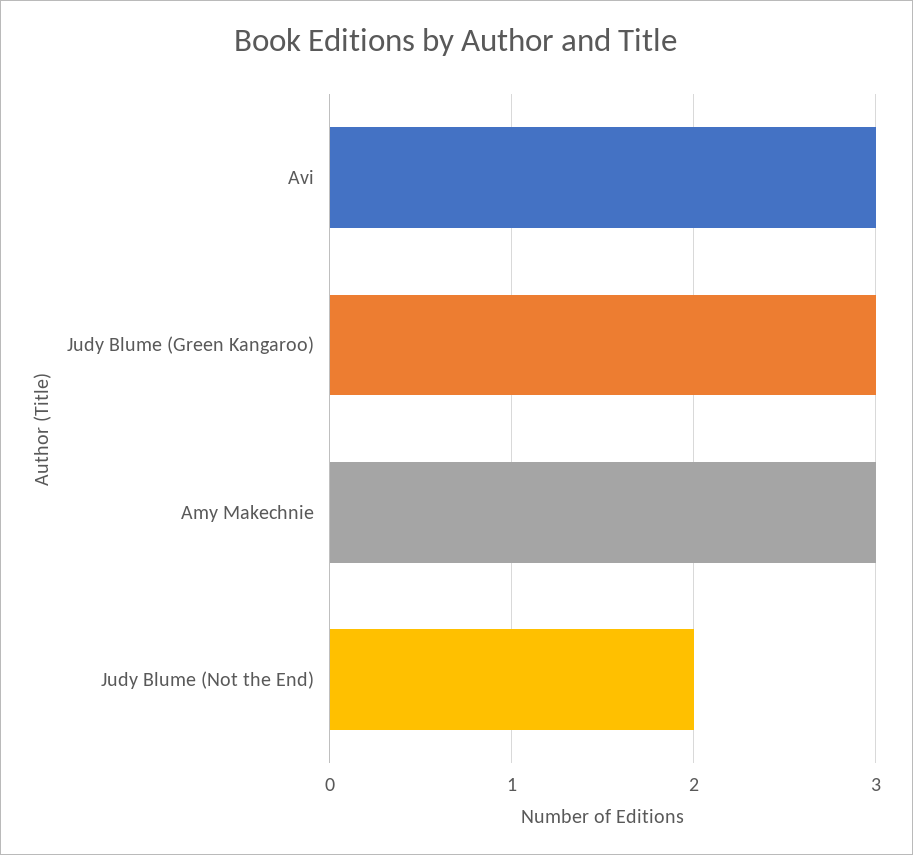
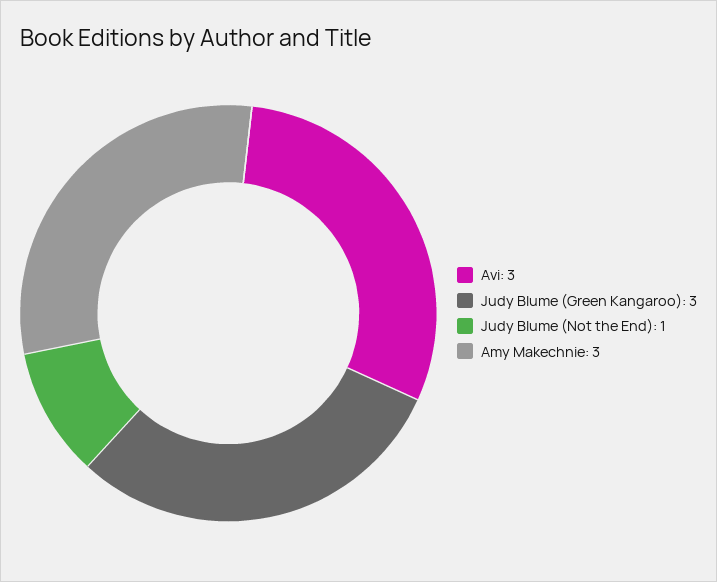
  {
    "Avi": 3,
    "Judy Blume (Green Kangaroo)": 3,
    "Amy Makechnie": 3,
-   "Judy Blume (Not the End)": 2
+   "Judy Blume (Not the End)": 1
  }

